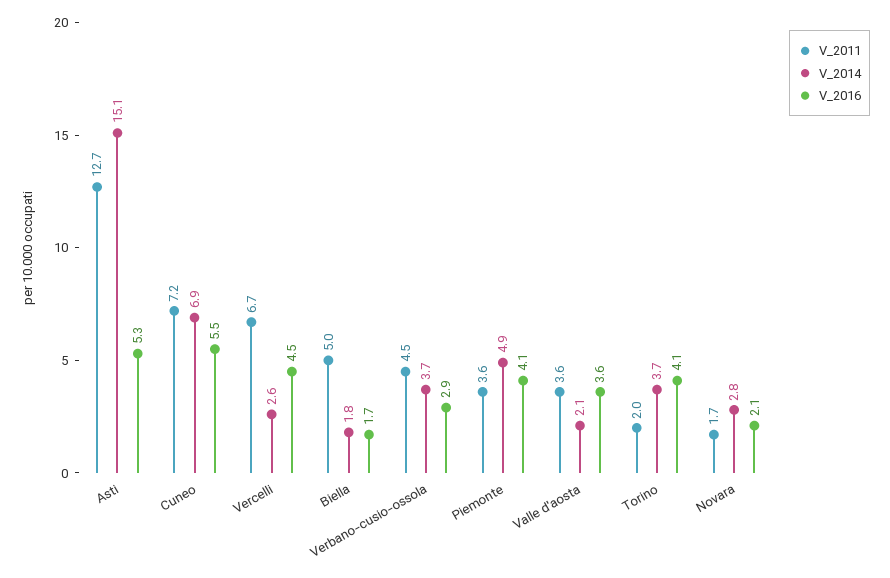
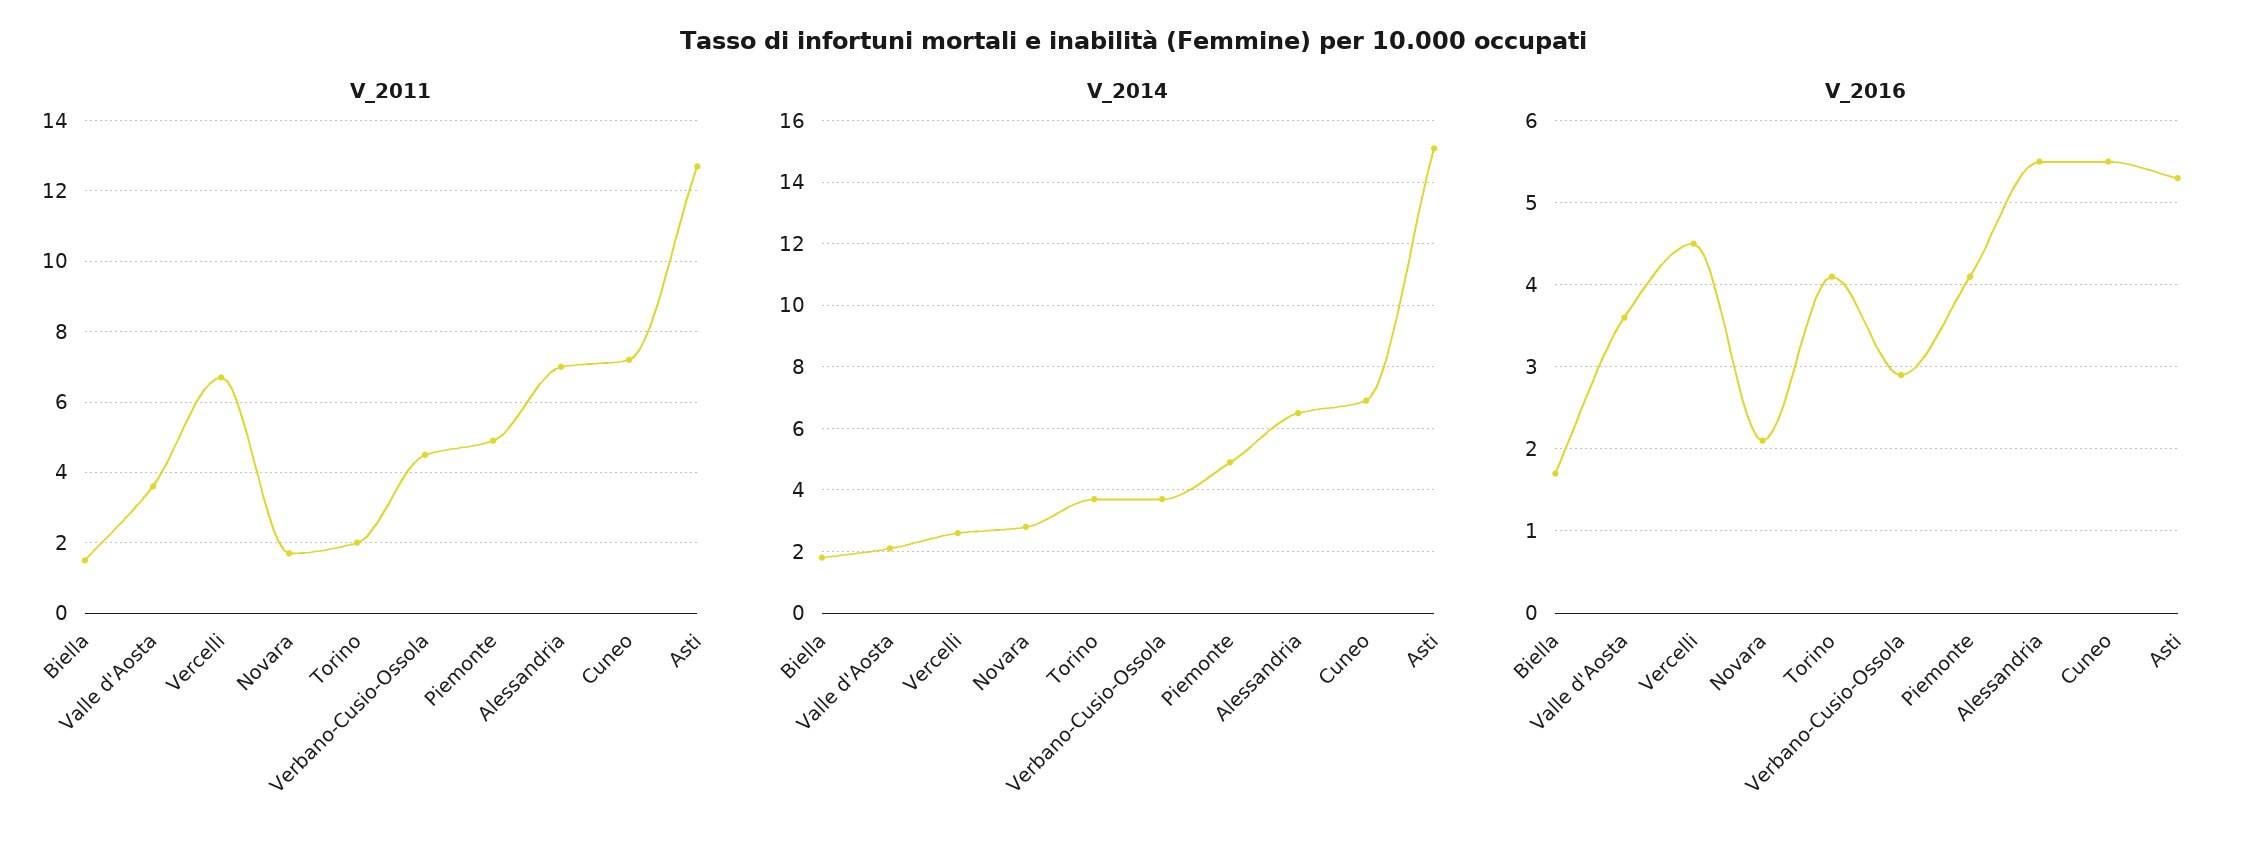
  {
    "V_2011": {
      "Asti": 12.7,
      "Cuneo": 7.2,
      "Vercelli": 6.7,
-     "Biella": 5,
+     "Biella": 1.5,
      "Verbano-cusio-ossola": 4.5,
-     "Piemonte": 3.6,
+     "Piemonte": 5,
      "Valle d'aosta": 3.6,
      "Torino": 2,
-     "Novara": 1.7
+     "Novara": 1.7,
+     "Alessandria": 7
    },
    "V_2014": {
      "Asti": 15.1,
      "Cuneo": 6.9,
      "Vercelli": 2.6,
      "Biella": 1.8,
      "Verbano-cusio-ossola": 3.7,
      "Piemonte": 4.9,
      "Valle d'aosta": 2.1,
      "Torino": 3.7,
-     "Novara": 2.8
+     "Novara": 2.8,
+     "Alessandria": 6.5
    },
    "V_2016": {
      "Asti": 5.3,
      "Cuneo": 5.5,
      "Vercelli": 4.5,
      "Biella": 1.7,
      "Verbano-cusio-ossola": 2.9,
      "Piemonte": 4.1,
      "Valle d'aosta": 3.6,
      "Torino": 4.1,
-     "Novara": 2.1
+     "Novara": 2.1,
+     "Alessandria": 5.5
    }
  }

